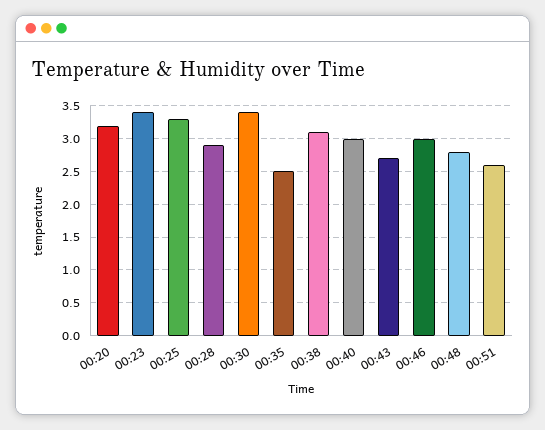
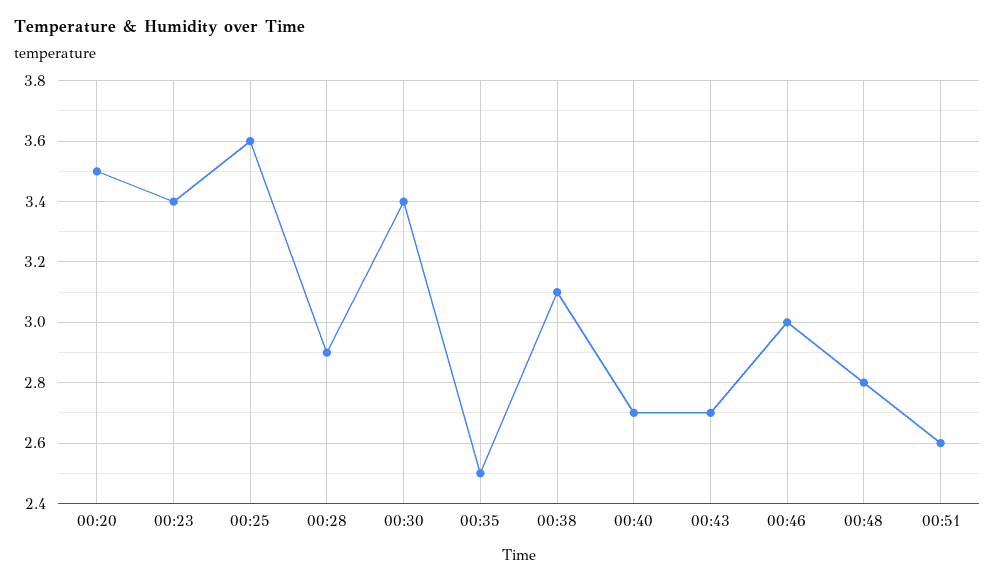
  {
-   "00:20": 3.2,
+   "00:20": 3.5,
    "00:23": 3.4,
-   "00:25": 3.3,
+   "00:25": 3.6,
    "00:28": 2.9,
    "00:30": 3.4,
    "00:35": 2.5,
    "00:38": 3.1,
-   "00:40": 3,
+   "00:40": 2.7,
    "00:43": 2.7,
    "00:46": 3,
    "00:48": 2.8,
    "00:51": 2.6
  }

